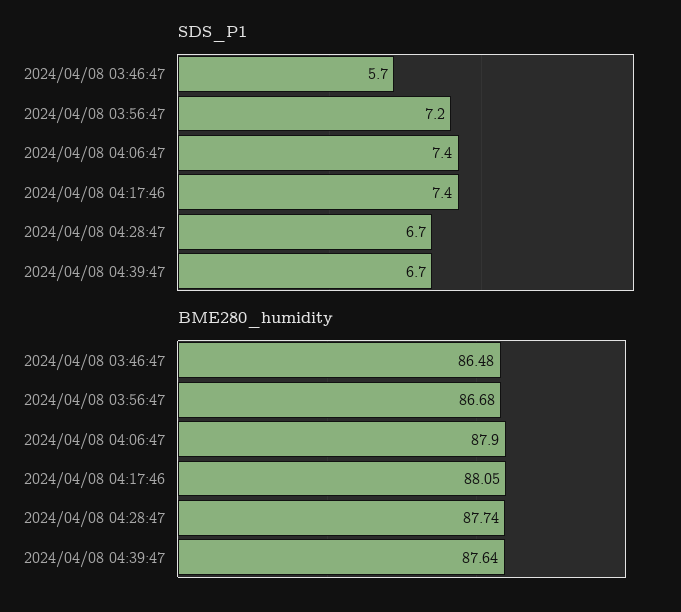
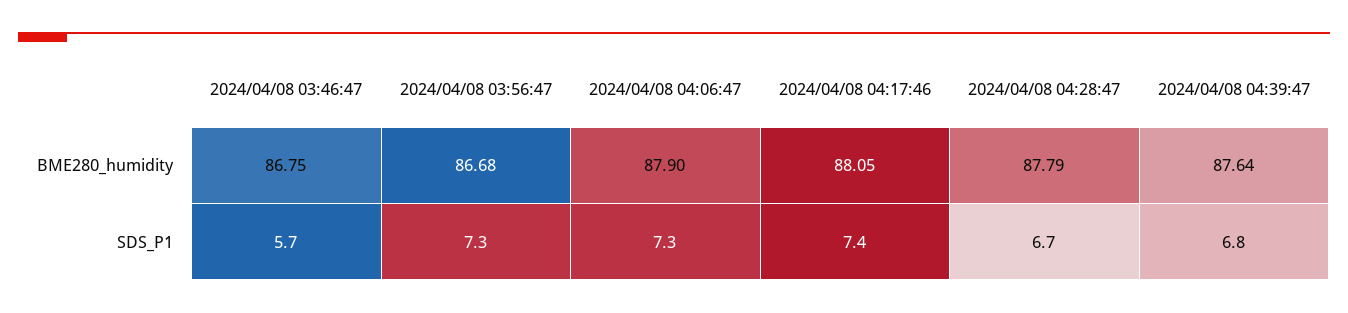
  {
    "SDS_P1": {
      "2024/04/08 03:46:47": 5.7,
-     "2024/04/08 03:56:47": 7.2,
+     "2024/04/08 03:56:47": 7.3,
-     "2024/04/08 04:06:47": 7.4,
+     "2024/04/08 04:06:47": 7.3,
      "2024/04/08 04:17:46": 7.4,
      "2024/04/08 04:28:47": 6.7,
-     "2024/04/08 04:39:47": 6.7
+     "2024/04/08 04:39:47": 6.8
    },
    "BME280_humidity": {
-     "2024/04/08 03:46:47": 86.48,
+     "2024/04/08 03:46:47": 86.75,
      "2024/04/08 03:56:47": 86.68,
      "2024/04/08 04:06:47": 87.9,
      "2024/04/08 04:17:46": 88.05,
-     "2024/04/08 04:28:47": 87.74,
+     "2024/04/08 04:28:47": 87.79,
      "2024/04/08 04:39:47": 87.64
    }
  }

